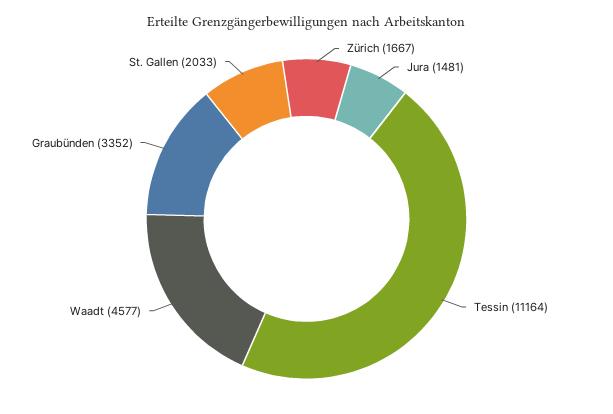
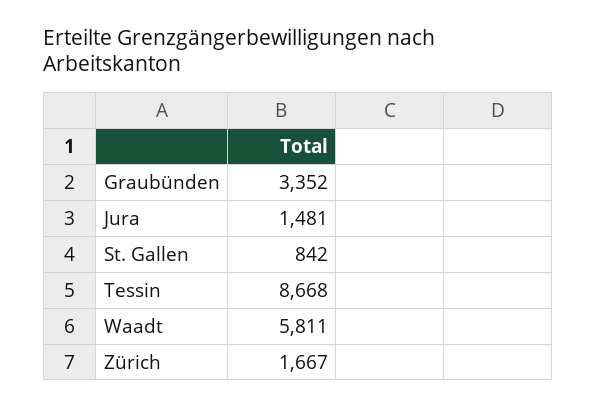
  {
    "Zürich": 1667,
    "Jura": 1481,
-   "Tessin": 11164,
+   "Tessin": 8668,
-   "Waadt": 4577,
+   "Waadt": 5811,
    "Graubünden": 3352,
-   "St. Gallen": 2033
+   "St. Gallen": 842
  }

